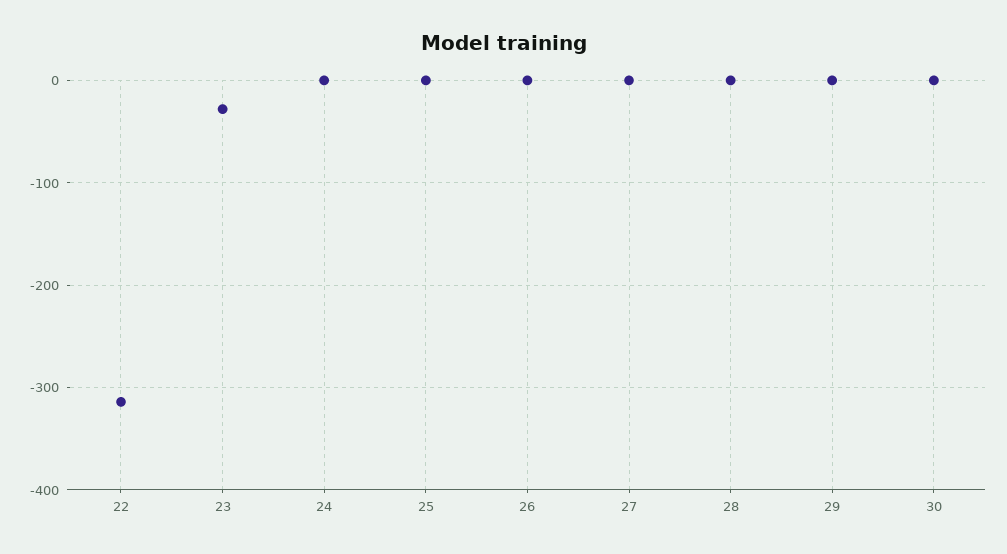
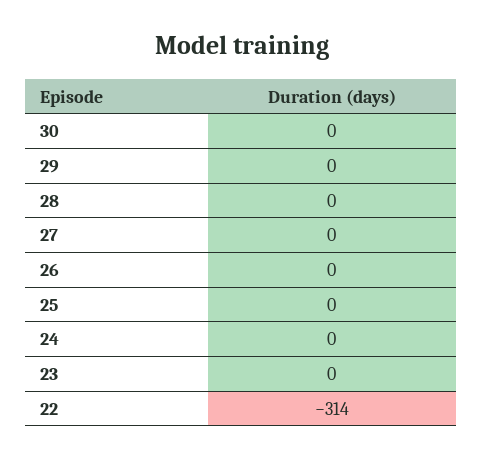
  {
    "22": -314,
-   "23": -30,
+   "23": 0,
    "24": 0,
    "25": 0,
    "26": 0,
    "27": 0,
    "28": 0,
    "29": 0,
    "30": 0
  }

